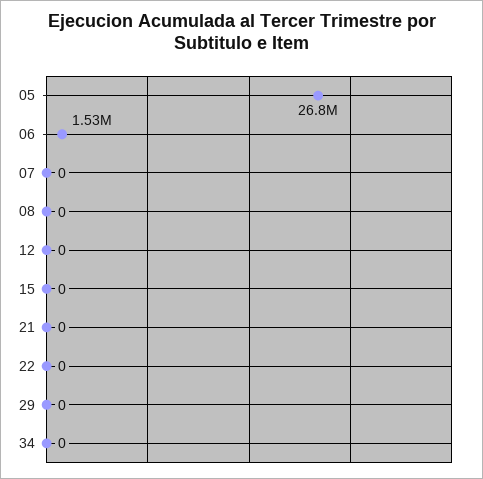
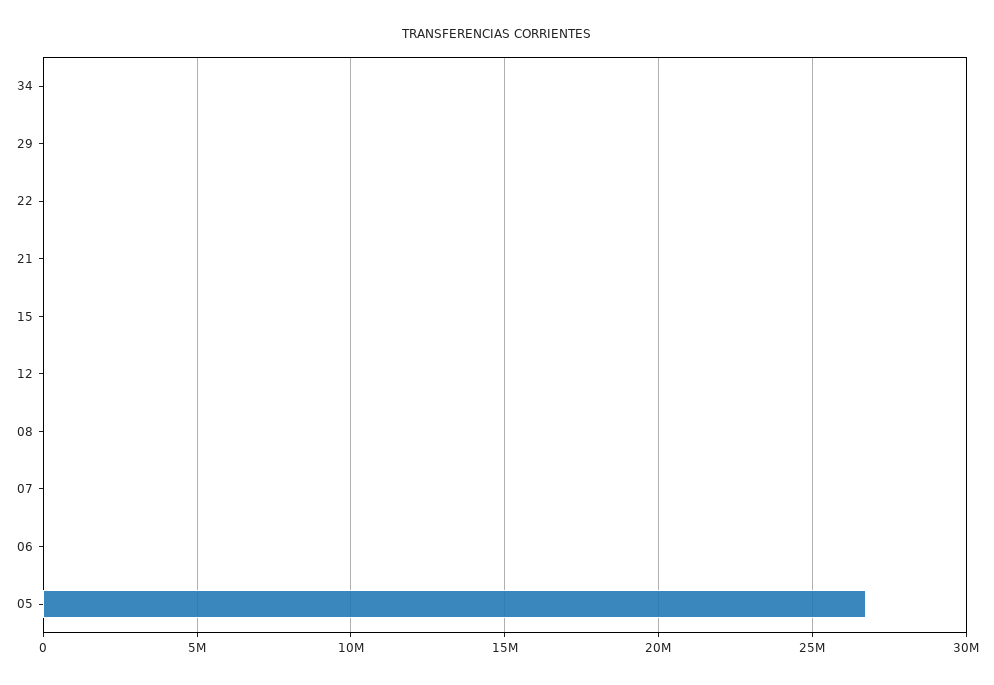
  {
    "05": 26800000,
-   "06": 1530000,
+   "06": 0,
    "07": 0,
    "08": 0,
    "12": 0,
    "15": 0,
    "21": 0,
    "22": 0,
    "29": 0,
    "34": 0
  }

